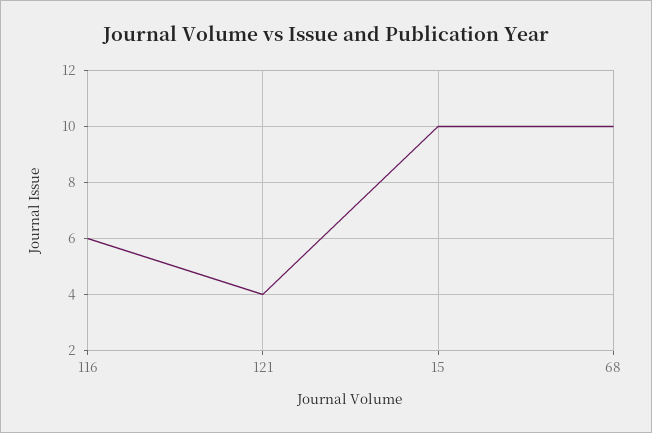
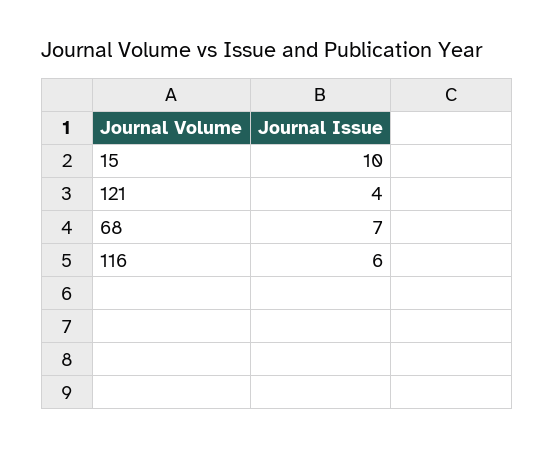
  {
    "116": 6,
    "121": 4,
    "15": 10,
-   "68": 10
+   "68": 7
  }

